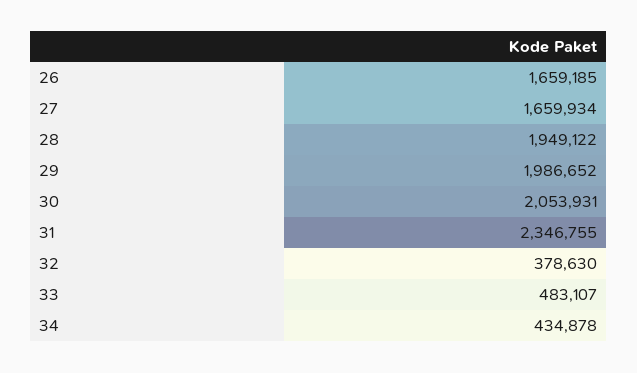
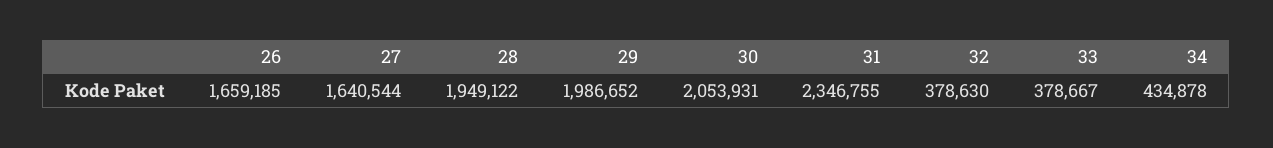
  {
    "26": 1659185,
-   "27": 1659934,
+   "27": 1640544,
    "28": 1949122,
    "29": 1986652,
    "30": 2053931,
    "31": 2346755,
    "32": 378630,
-   "33": 483107,
+   "33": 378667,
    "34": 434878
  }

